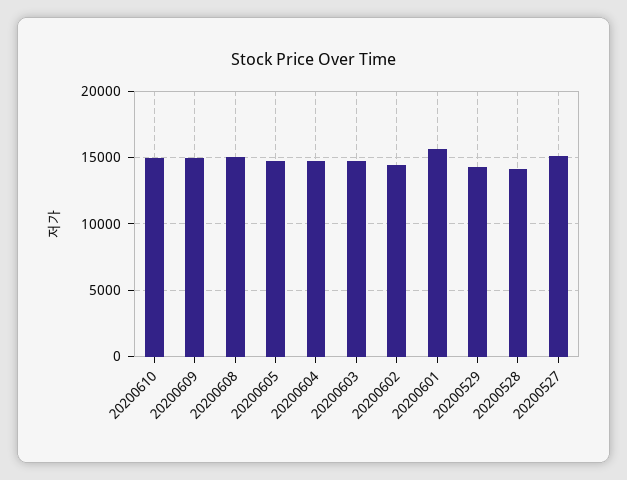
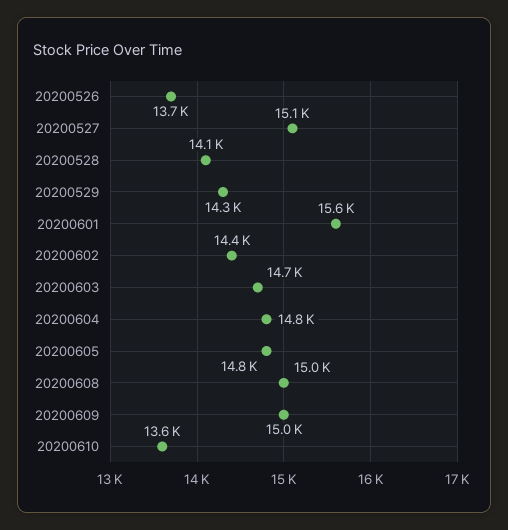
  {
-   "20200610": 15000,
+   "20200610": 13600,
    "20200609": 15000,
    "20200608": 15000,
    "20200605": 14800,
    "20200604": 14800,
    "20200603": 14700,
    "20200602": 14400,
    "20200601": 15600,
    "20200529": 14300,
    "20200528": 14100,
-   "20200527": 15100
+   "20200527": 15100,
+   "20200526": 13700
  }

